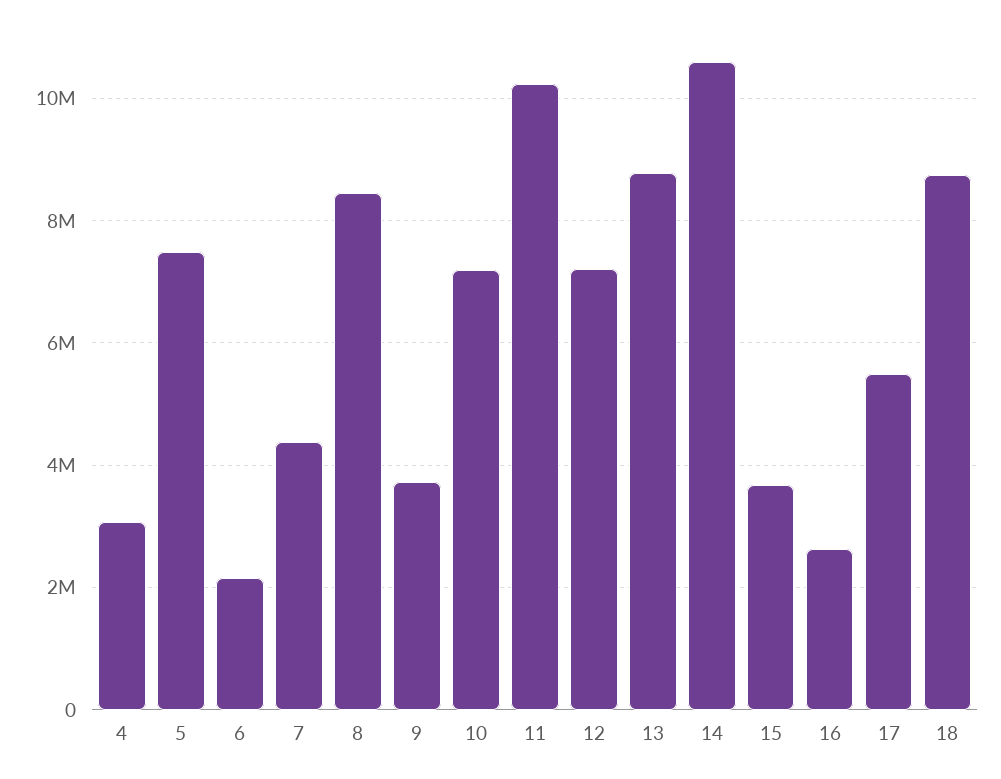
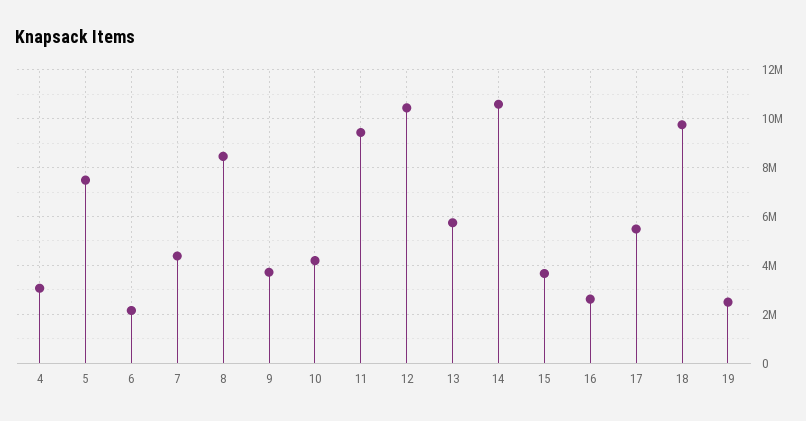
  {
    "4": 3000000,
    "5": 7400000,
    "6": 2200000,
    "7": 4400000,
    "8": 8400000,
    "9": 3800000,
-   "10": 7200000,
+   "10": 4250000,
-   "11": 10200000,
+   "11": 9500000,
-   "12": 7200000,
+   "12": 10500000,
-   "13": 8800000,
+   "13": 5750000,
    "14": 10600000,
    "15": 3600000,
    "16": 2600000,
    "17": 5400000,
-   "18": 8800000
+   "18": 9750000,
+   "19": 2500000
  }

